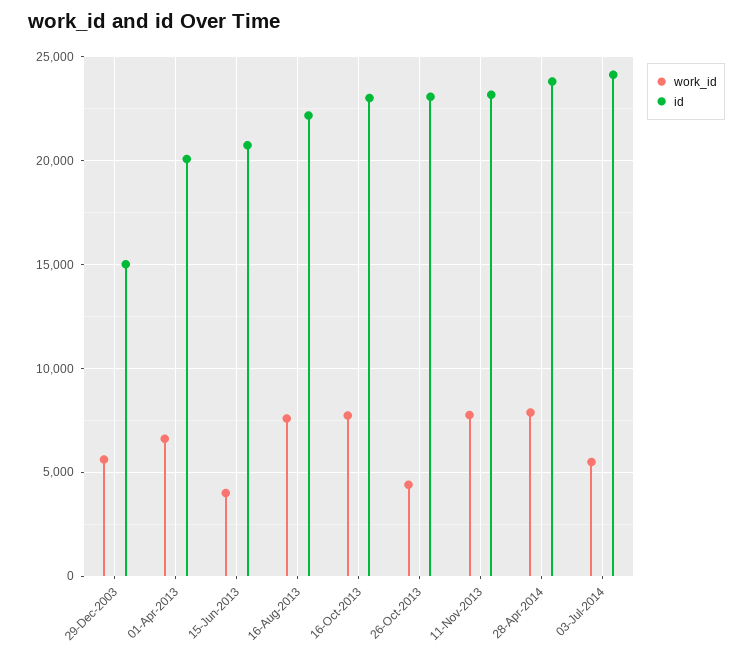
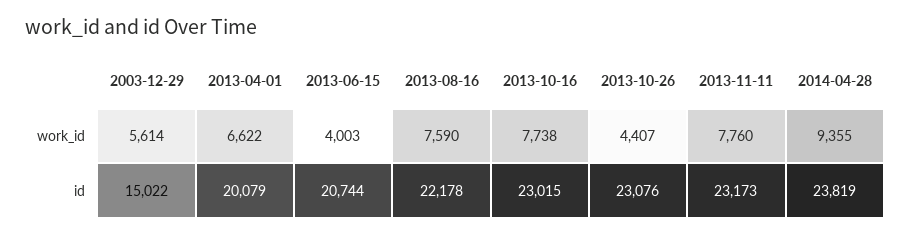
  {
    "work_id": {
      "29-Dec-2003": 5614,
      "01-Apr-2013": 6622,
      "15-Jun-2013": 4003,
      "16-Aug-2013": 7590,
      "16-Oct-2013": 7738,
      "26-Oct-2013": 4407,
      "11-Nov-2013": 7760,
-     "28-Apr-2014": 8000,
+     "28-Apr-2014": 9355
-     "03-Jul-2014": 5500
    },
    "id": {
      "29-Dec-2003": 15022,
      "01-Apr-2013": 20079,
      "15-Jun-2013": 20744,
      "16-Aug-2013": 22178,
      "16-Oct-2013": 23015,
      "26-Oct-2013": 23076,
      "11-Nov-2013": 23173,
-     "28-Apr-2014": 23819,
+     "28-Apr-2014": 23819
-     "03-Jul-2014": 24000
    }
  }

